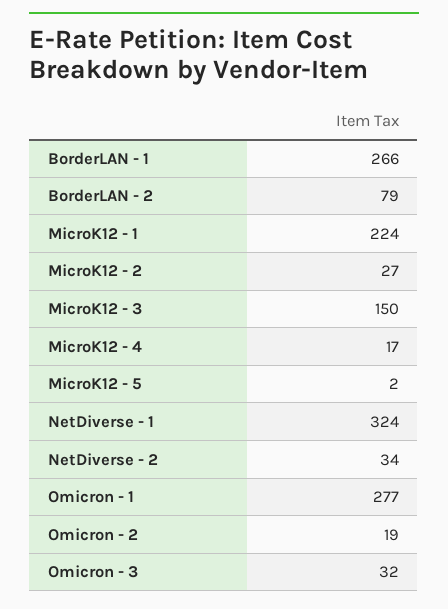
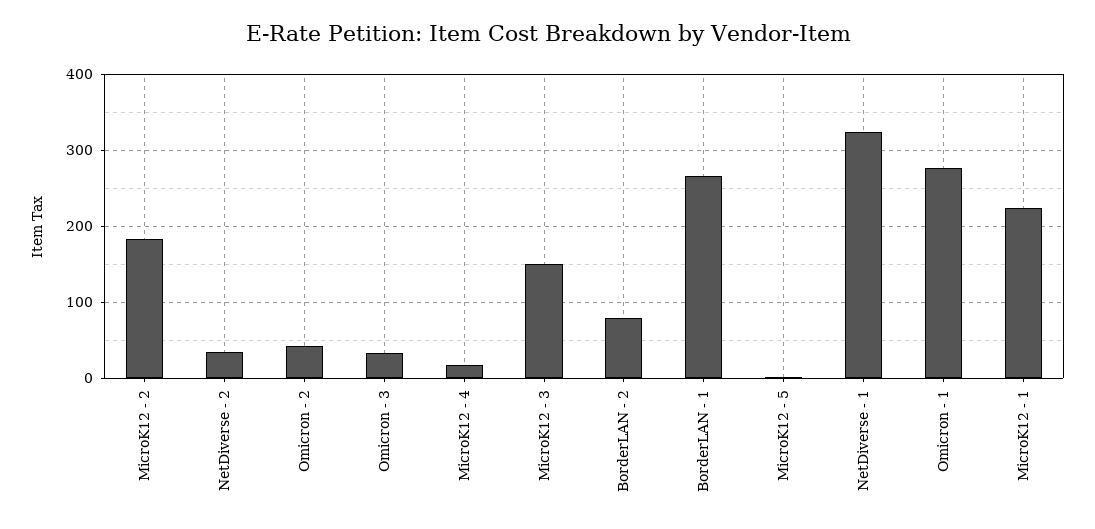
  {
    "BorderLAN - 1": 266,
    "BorderLAN - 2": 79,
    "MicroK12 - 1": 224,
-   "MicroK12 - 2": 27,
+   "MicroK12 - 2": 180,
    "MicroK12 - 3": 150,
    "MicroK12 - 4": 17,
    "MicroK12 - 5": 2,
    "NetDiverse - 1": 324,
    "NetDiverse - 2": 34,
    "Omicron - 1": 277,
-   "Omicron - 2": 19,
+   "Omicron - 2": 40,
    "Omicron - 3": 32
  }

